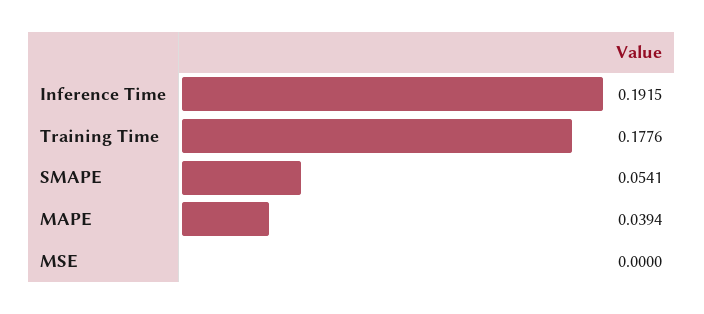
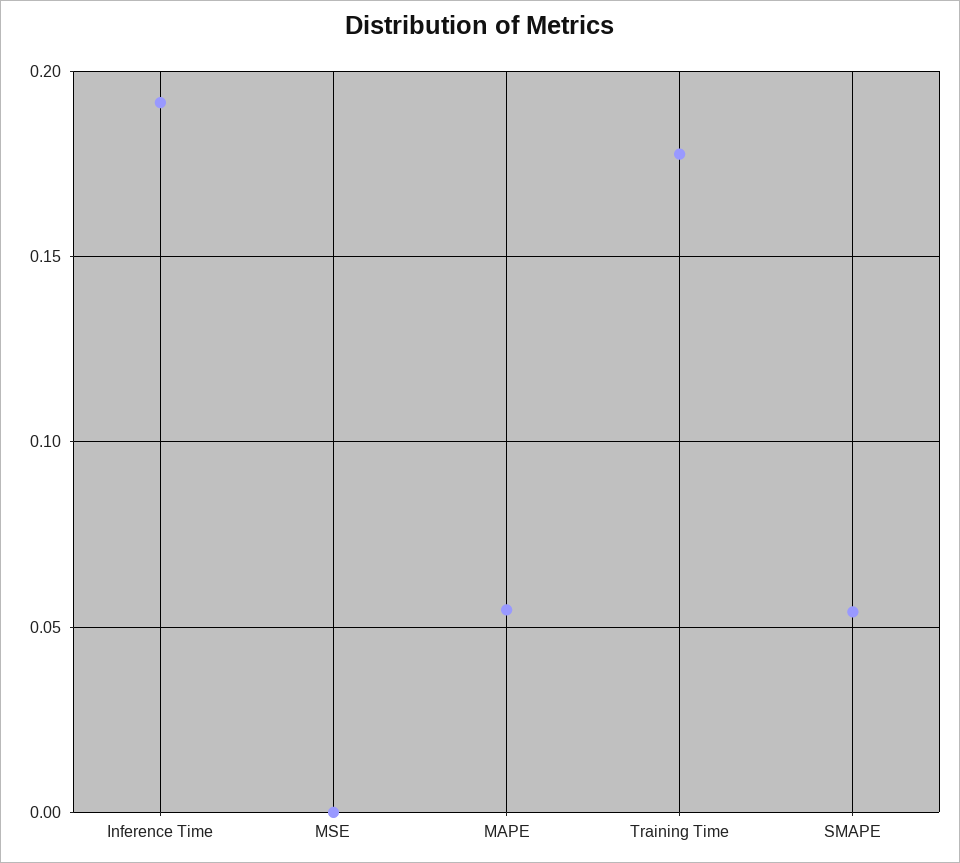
  {
    "Inference Time": 0.1915,
    "Training Time": 0.1776,
    "SMAPE": 0.0541,
-   "MAPE": 0.0394,
+   "MAPE": 0.055,
    "MSE": 0
  }

